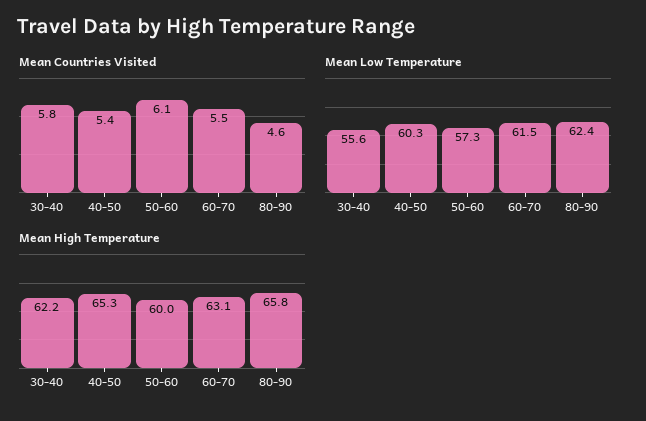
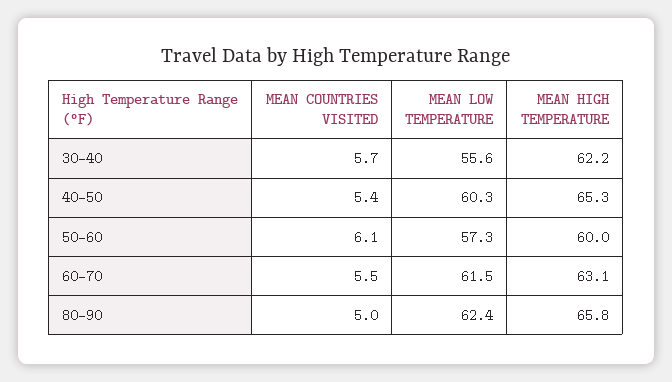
  {
    "Mean Countries Visited": {
-     "30-40": 5.8,
+     "30-40": 5.7,
      "40-50": 5.4,
      "50-60": 6.1,
      "60-70": 5.5,
-     "80-90": 4.6
+     "80-90": 5
    },
    "Mean Low Temperature": {
      "30-40": 55.6,
      "40-50": 60.3,
      "50-60": 57.3,
      "60-70": 61.5,
      "80-90": 62.4
    },
    "Mean High Temperature": {
      "30-40": 62.2,
      "40-50": 65.3,
      "50-60": 60,
      "60-70": 63.1,
      "80-90": 65.8
    }
  }

